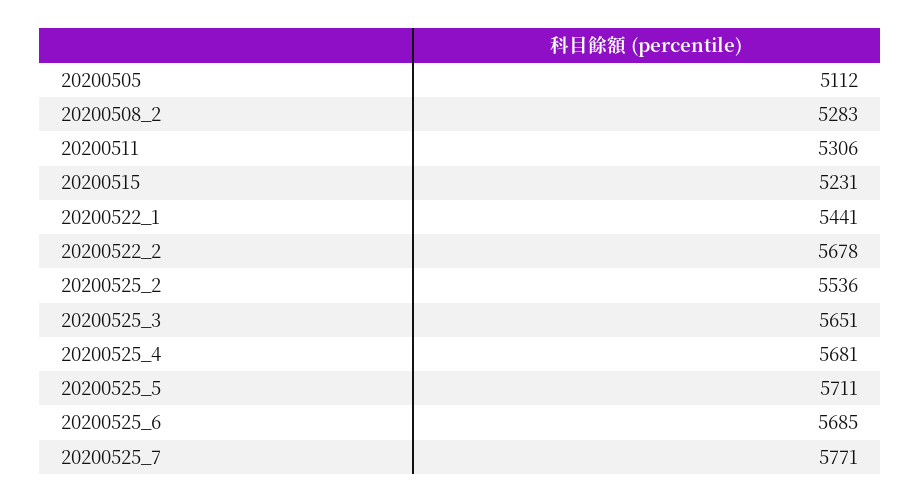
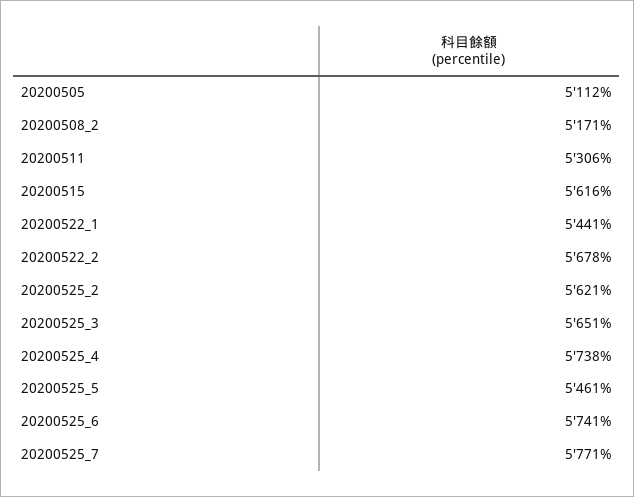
  {
    "20200505": 5112,
-   "20200508_2": 5283,
+   "20200508_2": 5171,
    "20200511": 5306,
-   "20200515": 5231,
+   "20200515": 5616,
    "20200522_1": 5441,
    "20200522_2": 5678,
-   "20200525_2": 5536,
+   "20200525_2": 5621,
    "20200525_3": 5651,
-   "20200525_4": 5681,
+   "20200525_4": 5738,
-   "20200525_5": 5711,
+   "20200525_5": 5461,
-   "20200525_6": 5685,
+   "20200525_6": 5741,
    "20200525_7": 5771
  }

